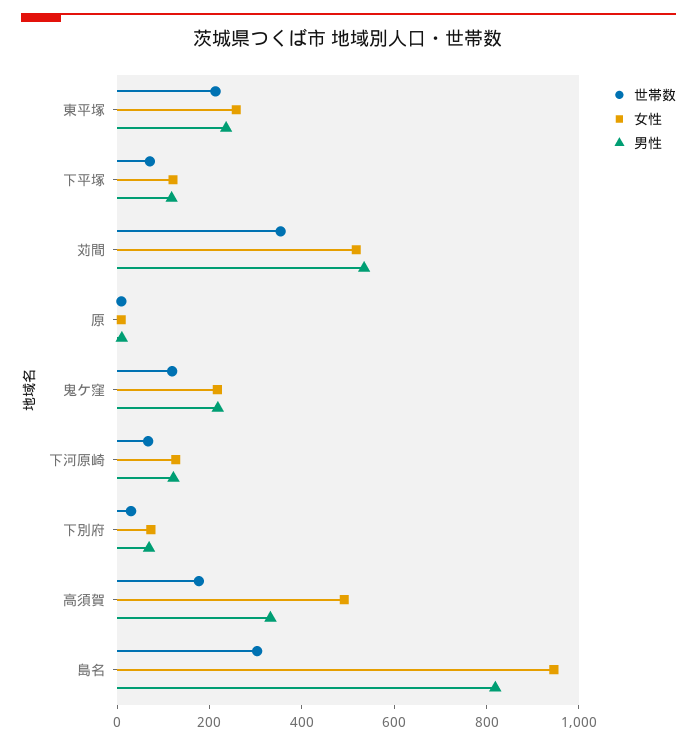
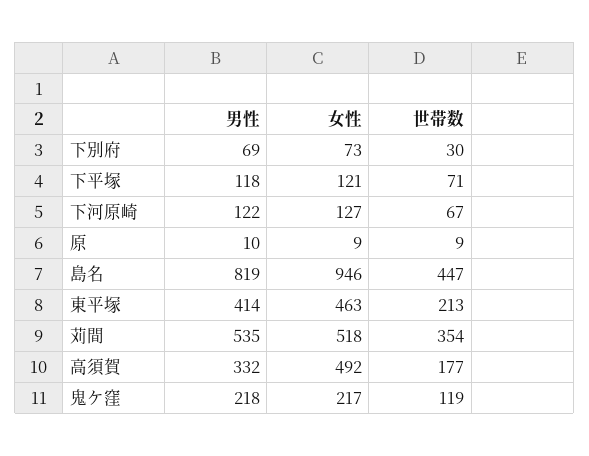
  {
    "世帯数": {
      "東平塚": 213,
      "下平塚": 71,
      "苅間": 354,
      "原": 9,
      "鬼ケ窪": 119,
      "下河原崎": 67,
      "下別府": 30,
      "高須賀": 177,
-     "島名": 300
+     "島名": 447
    },
    "女性": {
-     "東平塚": 250,
+     "東平塚": 463,
      "下平塚": 121,
      "苅間": 518,
      "原": 9,
      "鬼ケ窪": 217,
      "下河原崎": 127,
      "下別府": 73,
      "高須賀": 492,
      "島名": 946
    },
    "男性": {
-     "東平塚": 250,
+     "東平塚": 414,
      "下平塚": 118,
      "苅間": 535,
      "原": 10,
      "鬼ケ窪": 218,
      "下河原崎": 122,
      "下別府": 69,
      "高須賀": 332,
      "島名": 819
    }
  }

